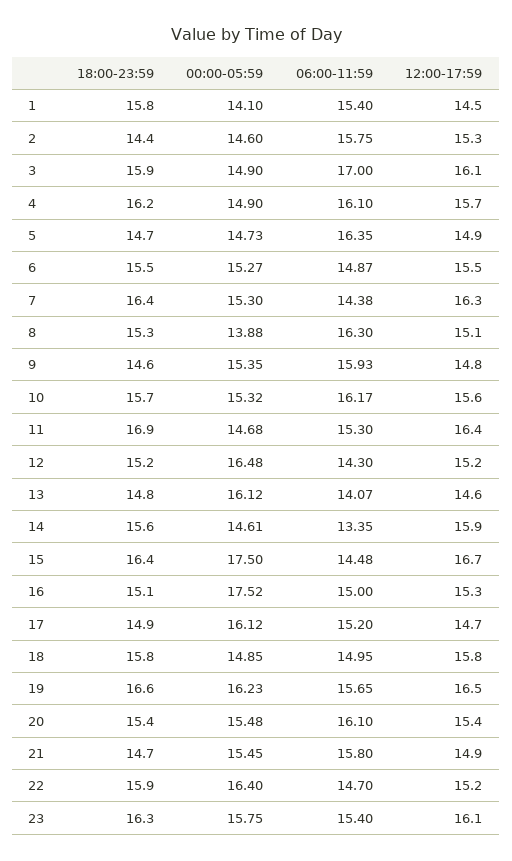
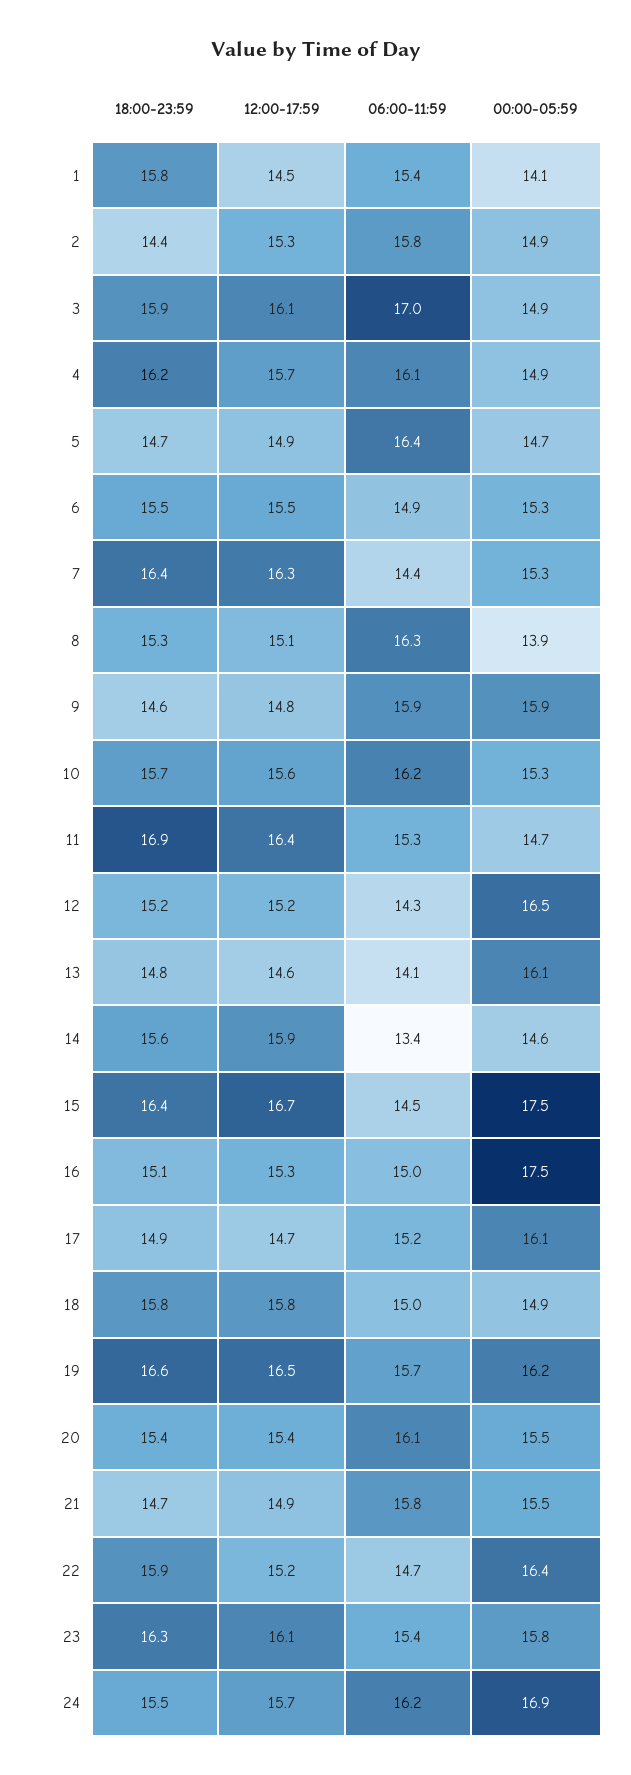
  {
    "18:00-23:59": {
      "1": 15.8,
      "2": 14.4,
      "3": 15.9,
      "4": 16.2,
      "5": 14.7,
      "6": 15.5,
      "7": 16.4,
      "8": 15.3,
      "9": 14.6,
      "10": 15.7,
      "11": 16.9,
      "12": 15.2,
      "13": 14.8,
      "14": 15.6,
      "15": 16.4,
      "16": 15.1,
      "17": 14.9,
      "18": 15.8,
      "19": 16.6,
      "20": 15.4,
      "21": 14.7,
      "22": 15.9,
-     "23": 16.3
+     "23": 16.3,
+     "24": 15.5
    },
    "00:00-05:59": {
      "1": 14.1,
-     "2": 14.6,
+     "2": 14.9,
      "3": 14.9,
      "4": 14.9,
      "5": 14.73,
      "6": 15.27,
      "7": 15.3,
      "8": 13.88,
-     "9": 15.35,
+     "9": 15.9,
      "10": 15.32,
      "11": 14.68,
      "12": 16.48,
      "13": 16.12,
      "14": 14.61,
      "15": 17.5,
      "16": 17.52,
      "17": 16.12,
      "18": 14.85,
      "19": 16.23,
      "20": 15.48,
      "21": 15.45,
      "22": 16.4,
-     "23": 15.75
+     "23": 15.75,
+     "24": 16.9
    },
    "06:00-11:59": {
      "1": 15.4,
      "2": 15.75,
      "3": 17,
      "4": 16.1,
      "5": 16.35,
      "6": 14.87,
      "7": 14.38,
      "8": 16.3,
      "9": 15.93,
      "10": 16.17,
      "11": 15.3,
      "12": 14.3,
      "13": 14.07,
      "14": 13.35,
      "15": 14.48,
      "16": 15,
      "17": 15.2,
      "18": 14.95,
      "19": 15.65,
      "20": 16.1,
      "21": 15.8,
      "22": 14.7,
-     "23": 15.4
+     "23": 15.4,
+     "24": 16.2
    },
    "12:00-17:59": {
      "1": 14.5,
      "2": 15.3,
      "3": 16.1,
      "4": 15.7,
      "5": 14.9,
      "6": 15.5,
      "7": 16.3,
      "8": 15.1,
      "9": 14.8,
      "10": 15.6,
      "11": 16.4,
      "12": 15.2,
      "13": 14.6,
      "14": 15.9,
      "15": 16.7,
      "16": 15.3,
      "17": 14.7,
      "18": 15.8,
      "19": 16.5,
      "20": 15.4,
      "21": 14.9,
      "22": 15.2,
-     "23": 16.1
+     "23": 16.1,
+     "24": 15.7
    }
  }

